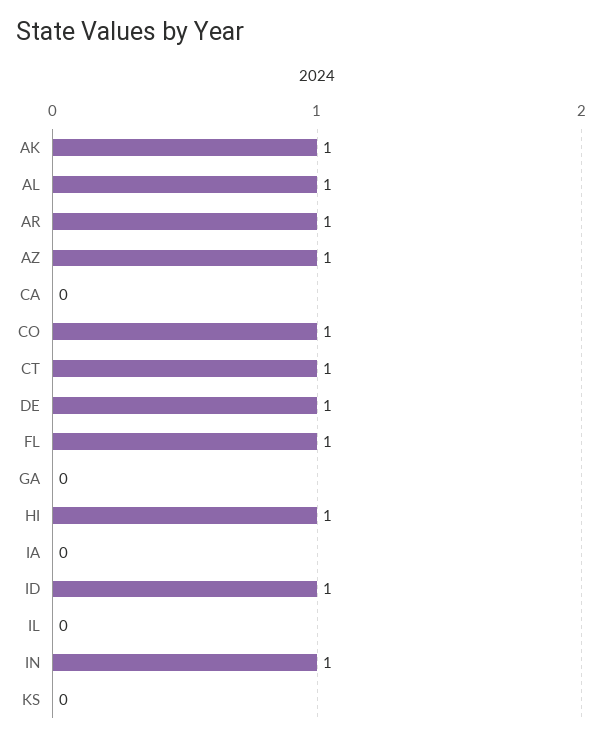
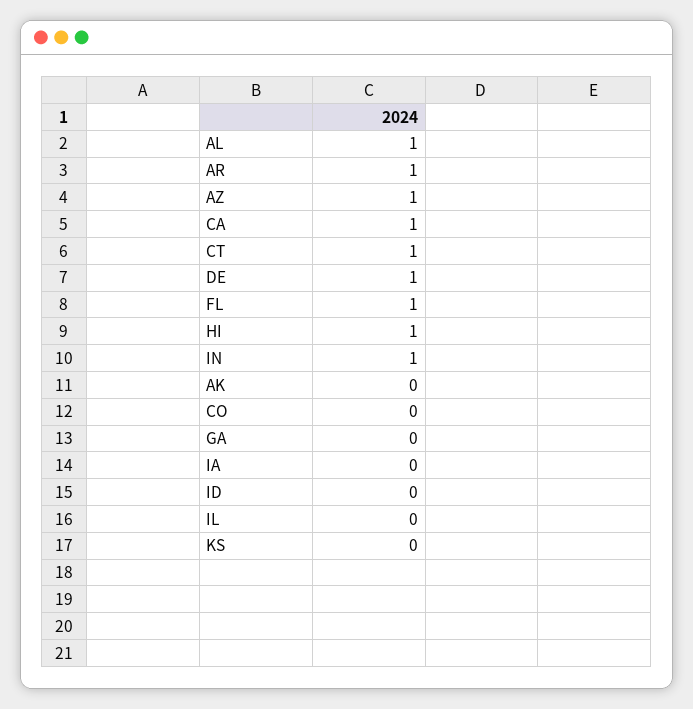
  {
-   "AK": 1,
+   "AK": 0,
    "AL": 1,
    "AR": 1,
    "AZ": 1,
-   "CA": 0,
+   "CA": 1,
-   "CO": 1,
+   "CO": 0,
    "CT": 1,
    "DE": 1,
    "FL": 1,
    "GA": 0,
    "HI": 1,
    "IA": 0,
-   "ID": 1,
+   "ID": 0,
    "IL": 0,
    "IN": 1,
    "KS": 0
  }

